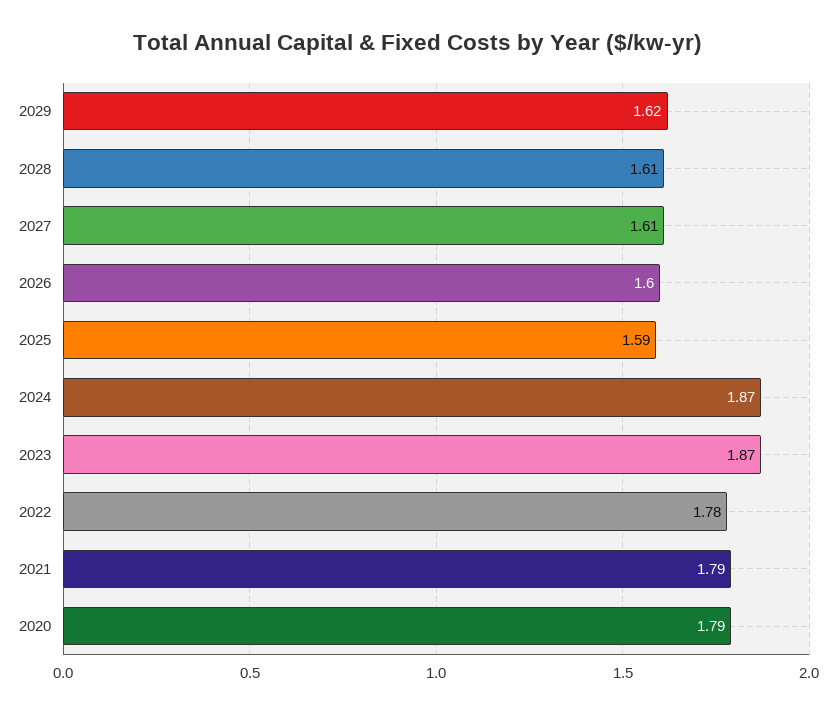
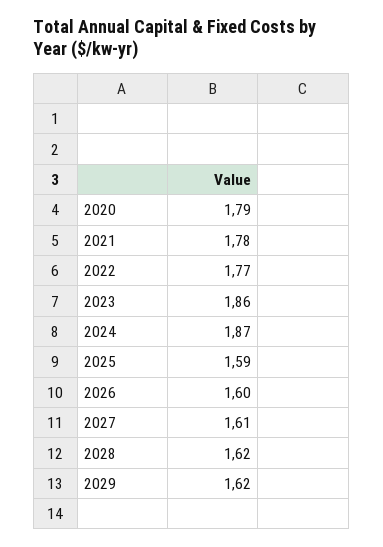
  {
    "2029": 1.62,
-   "2028": 1.61,
+   "2028": 1.62,
    "2027": 1.61,
    "2026": 1.6,
    "2025": 1.59,
    "2024": 1.87,
-   "2023": 1.87,
+   "2023": 1.86,
-   "2022": 1.78,
+   "2022": 1.77,
-   "2021": 1.79,
+   "2021": 1.78,
    "2020": 1.79
  }

